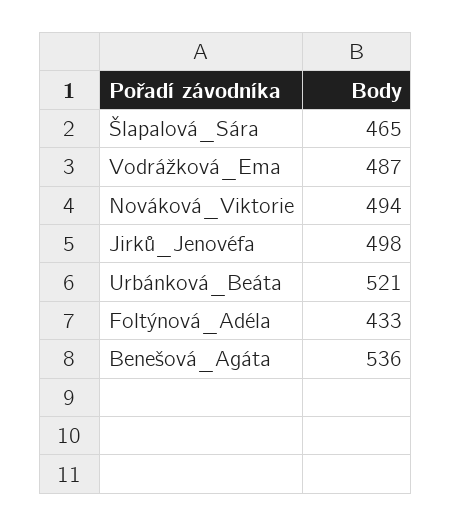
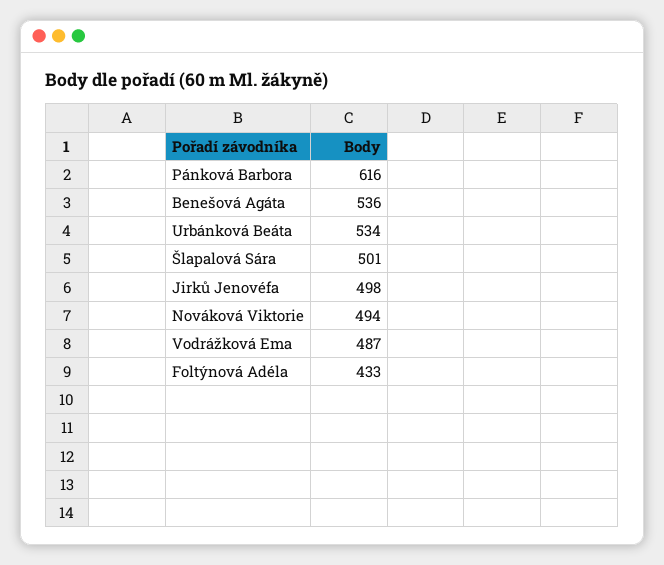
  {
-   "Šlapalová_Sára": 465,
+   "Šlapalová_Sára": 501,
    "Vodrážková_Ema": 487,
    "Nováková_Viktorie": 494,
    "Jirků_Jenovéfa": 498,
-   "Urbánková_Beáta": 521,
+   "Urbánková_Beáta": 534,
    "Foltýnová_Adéla": 433,
-   "Benešová_Agáta": 536
+   "Benešová_Agáta": 536,
+   "Pánková Barbora": 616
  }

